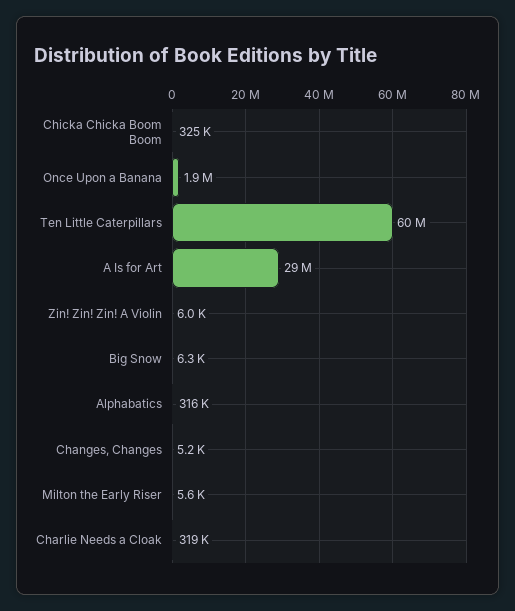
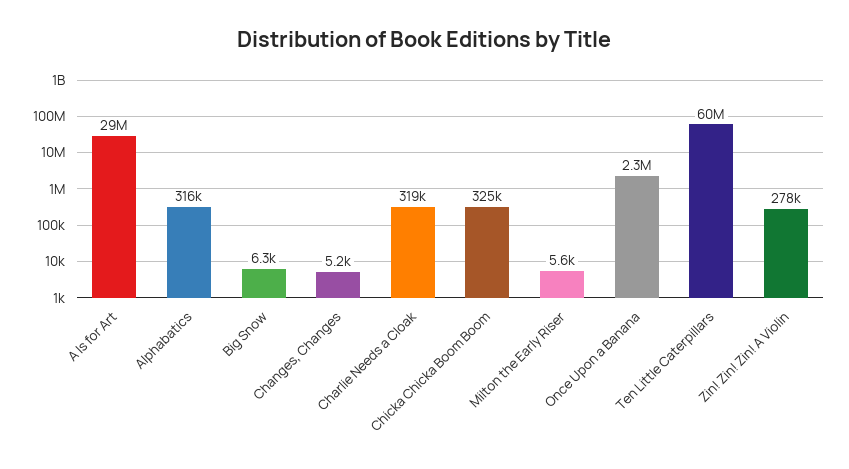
  {
    "Chicka Chicka Boom Boom": 325000,
-   "Once Upon a Banana": 1900000,
+   "Once Upon a Banana": 2300000,
    "Ten Little Caterpillars": 60000000,
    "A Is for Art": 29000000,
-   "Zin! Zin! Zin! A Violin": 6000,
+   "Zin! Zin! Zin! A Violin": 278000,
    "Big Snow": 6300,
    "Alphabatics": 316000,
    "Changes, Changes": 5200,
    "Milton the Early Riser": 5600,
    "Charlie Needs a Cloak": 319000
  }

